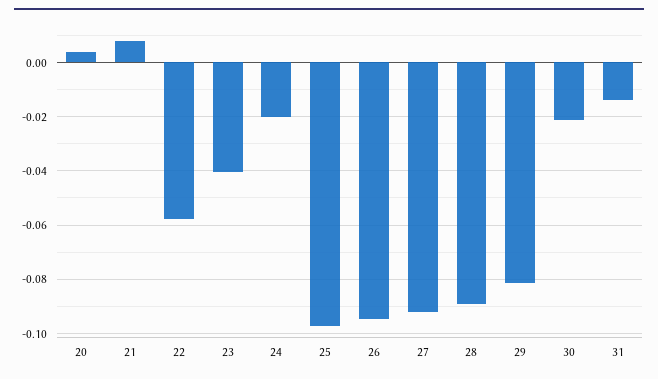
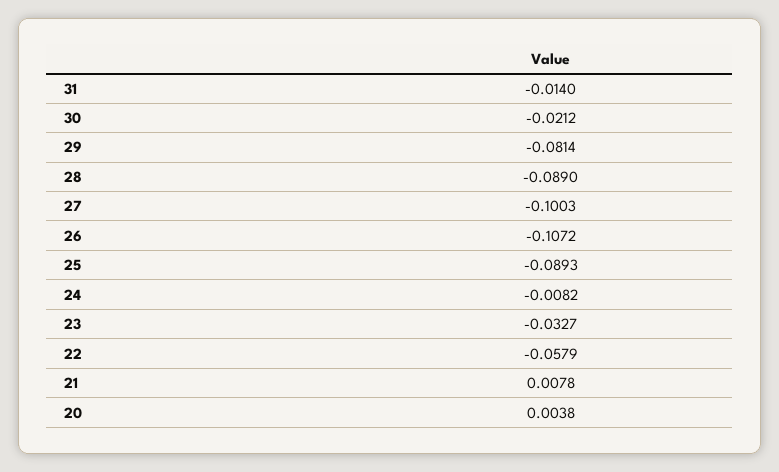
  {
    "20": 0.0038,
    "21": 0.0078,
    "22": -0.0579,
-   "23": -0.04,
+   "23": -0.0327,
-   "24": -0.02,
+   "24": -0.0082,
-   "25": -0.0975,
+   "25": -0.0893,
-   "26": -0.095,
+   "26": -0.1072,
-   "27": -0.0925,
+   "27": -0.1003,
    "28": -0.089,
    "29": -0.0814,
    "30": -0.0212,
    "31": -0.014
  }

